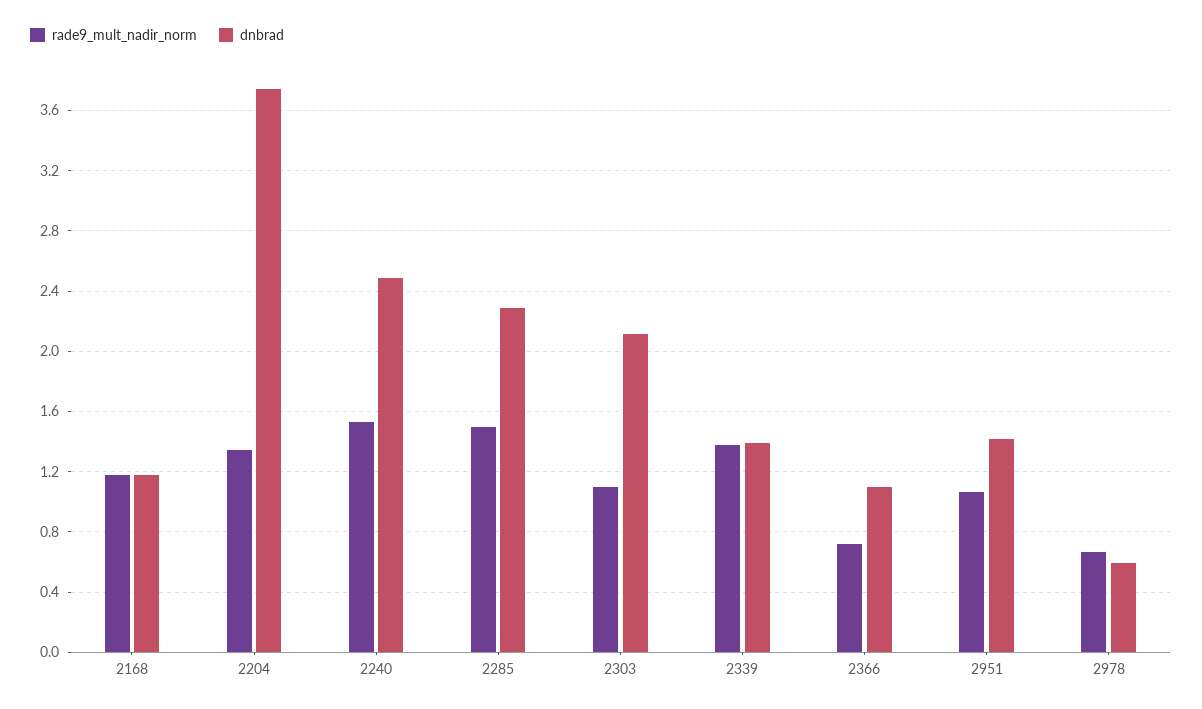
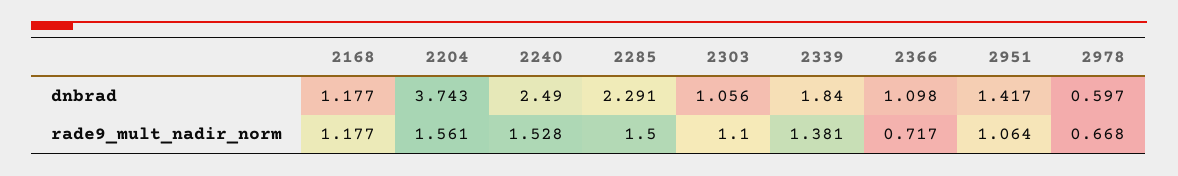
  {
    "rade9_mult_nadir_norm": {
      "2168": 1.177,
-     "2204": 1.35,
+     "2204": 1.561,
      "2240": 1.528,
      "2285": 1.5,
      "2303": 1.1,
      "2339": 1.381,
      "2366": 0.717,
      "2951": 1.064,
      "2978": 0.668
    },
    "dnbrad": {
      "2168": 1.177,
      "2204": 3.743,
      "2240": 2.49,
      "2285": 2.291,
-     "2303": 2.1,
+     "2303": 1.056,
-     "2339": 1.4,
+     "2339": 1.84,
      "2366": 1.098,
      "2951": 1.417,
      "2978": 0.597
    }
  }

